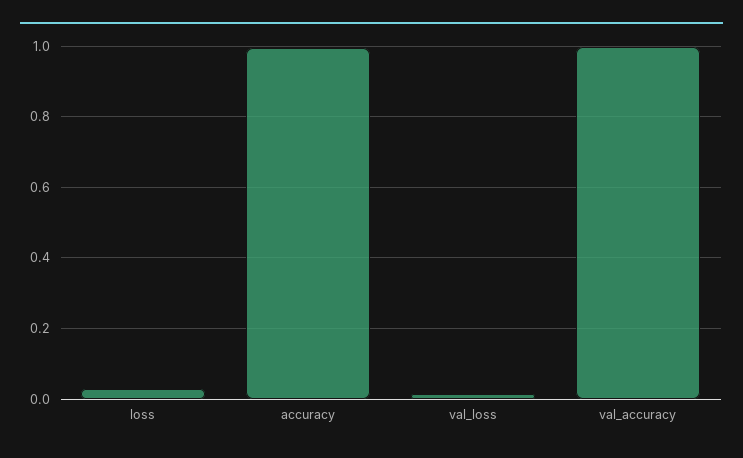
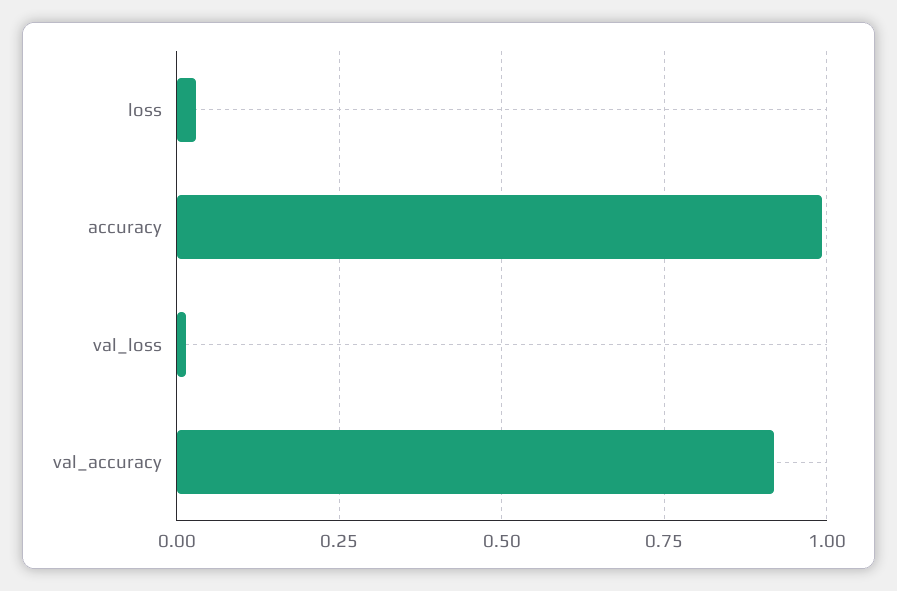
  {
    "loss": 0.02,
    "accuracy": 1,
    "val_loss": 0.02,
-   "val_accuracy": 1
+   "val_accuracy": 0.925
  }

